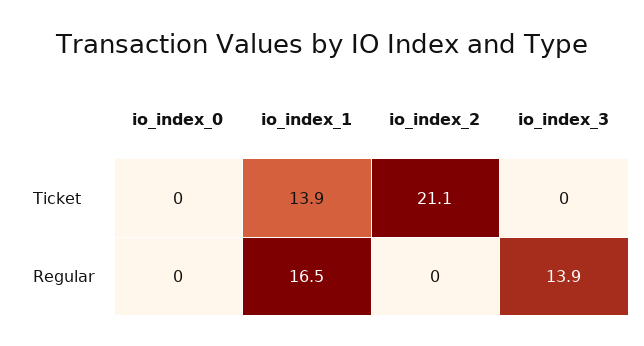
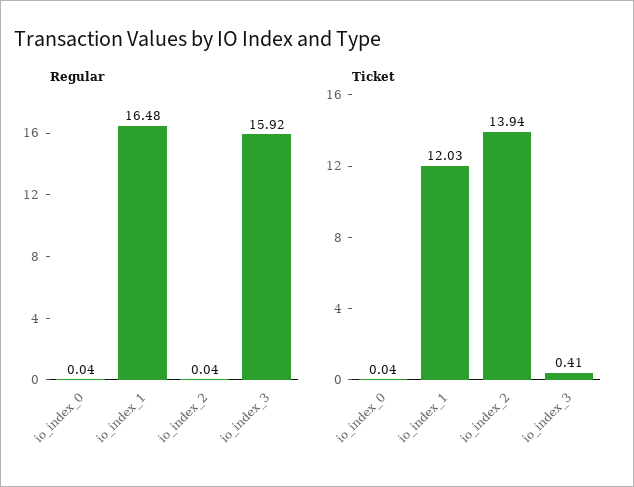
  {
    "Ticket": {
      "io_index_0": 0.04,
-     "io_index_1": 13.9,
+     "io_index_1": 12.03,
-     "io_index_2": 21.1,
+     "io_index_2": 13.94,
-     "io_index_3": 0
+     "io_index_3": 0.41
    },
    "Regular": {
      "io_index_0": 0.04,
      "io_index_1": 16.48,
      "io_index_2": 0.04,
-     "io_index_3": 13.9
+     "io_index_3": 15.92
    }
  }

